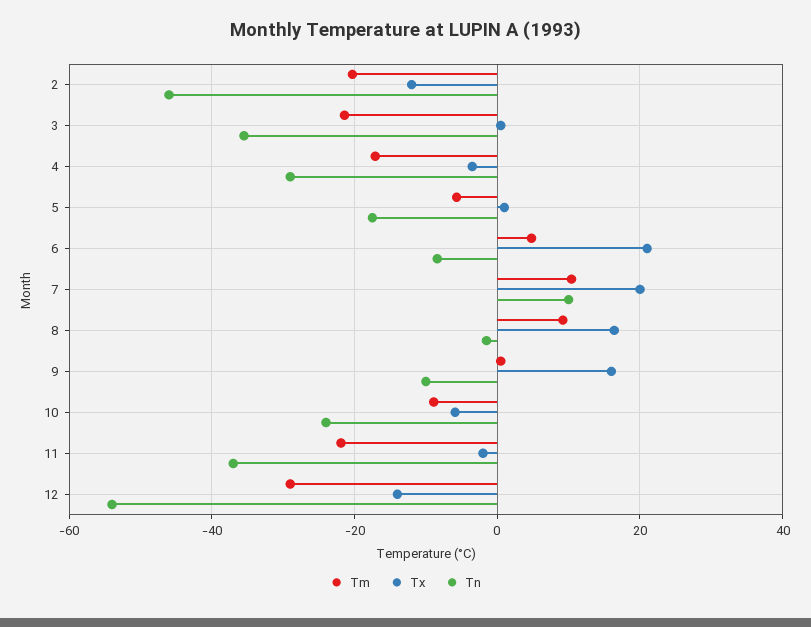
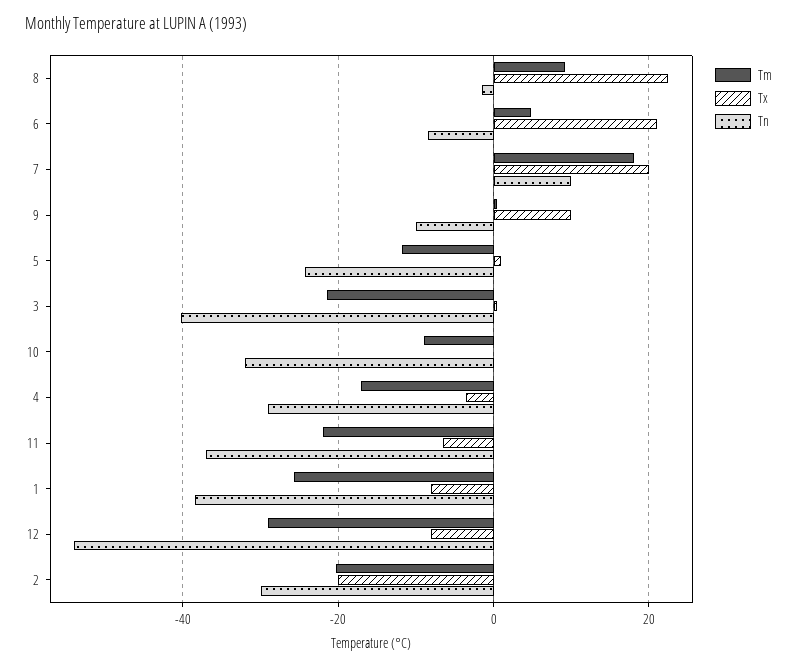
  {
    "Tm": {
      "2": -20,
      "3": -22,
      "4": -18,
-     "5": -6,
+     "5": -12,
      "6": 4,
-     "7": 10,
+     "7": 18,
      "8": 10,
      "9": 0,
      "10": -8,
      "11": -22,
-     "12": -30
+     "12": -30,
+     "1": -26
    },
    "Tx": {
-     "2": -12,
+     "2": -20,
      "3": 0,
      "4": -4,
      "5": 2,
      "6": 22,
      "7": 20,
-     "8": 16,
+     "8": 22,
-     "9": 16,
+     "9": 10,
-     "10": -6,
+     "10": 0,
-     "11": -2,
+     "11": -6,
-     "12": -14
+     "12": -8,
+     "1": -8
    },
    "Tn": {
-     "2": -46,
+     "2": -30,
-     "3": -36,
+     "3": -40,
      "4": -30,
-     "5": -18,
+     "5": -24,
      "6": -8,
      "7": 10,
      "8": -2,
      "9": -10,
-     "10": -24,
+     "10": -32,
      "11": -38,
-     "12": -54
+     "12": -54,
+     "1": -38
    }
  }

